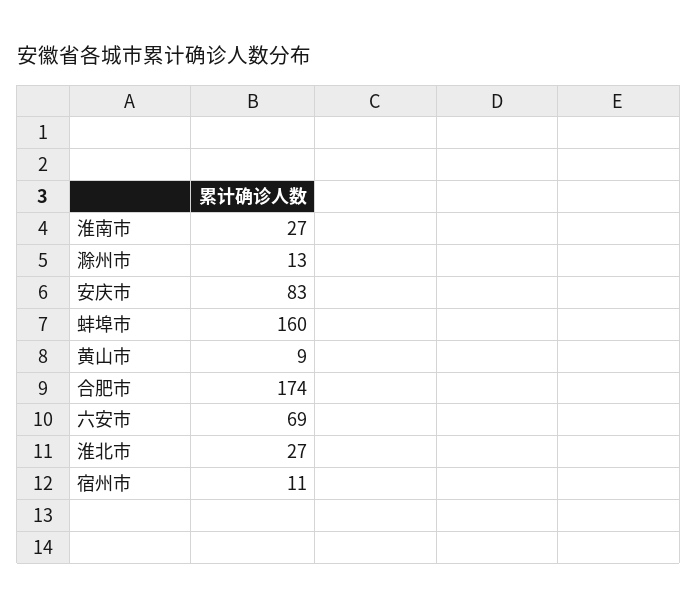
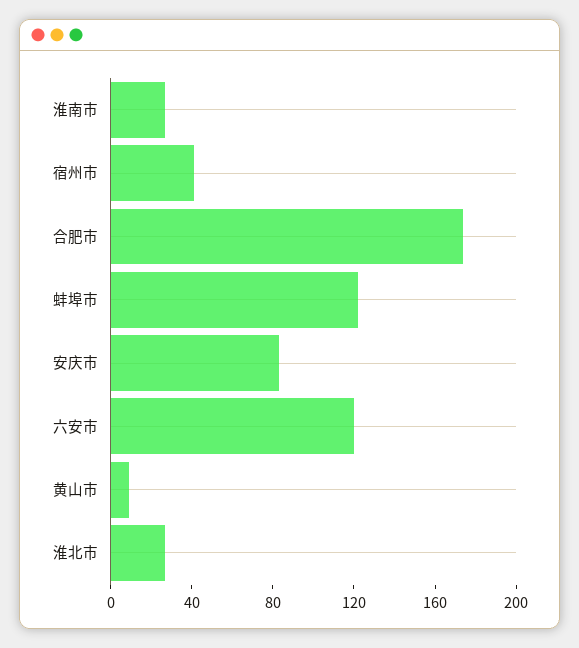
  {
    "淮南市": 27,
-   "滁州市": 13,
    "安庆市": 83,
-   "蚌埠市": 160,
+   "蚌埠市": 120,
    "黄山市": 9,
    "合肥市": 174,
-   "六安市": 69,
+   "六安市": 120,
    "淮北市": 27,
-   "宿州市": 11
+   "宿州市": 40
  }

